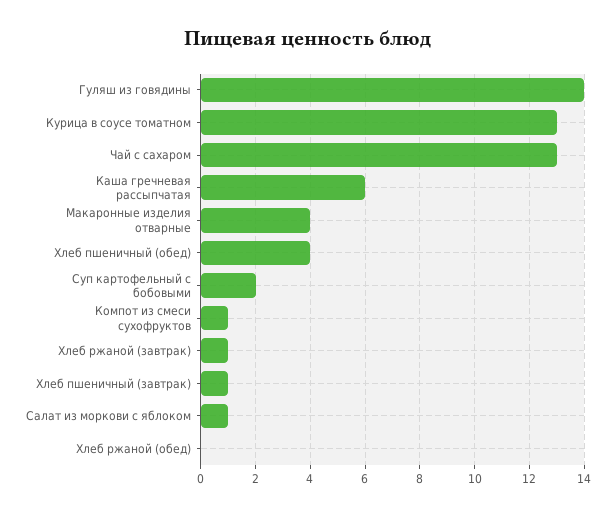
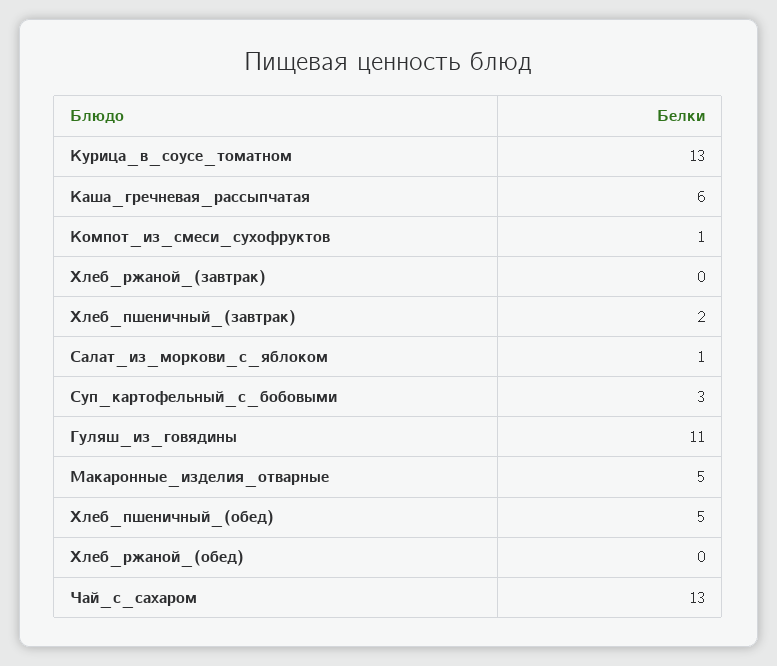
  {
-   "Гуляш из говядины": 14,
+   "Гуляш из говядины": 11,
    "Курица в соусе томатном": 13,
    "Чай с сахаром": 13,
    "Каша гречневая рассыпчатая": 6,
-   "Макаронные изделия отварные": 4,
+   "Макаронные изделия отварные": 5,
-   "Хлеб пшеничный (обед)": 4,
+   "Хлеб пшеничный (обед)": 5,
-   "Суп картофельный с бобовыми": 2,
+   "Суп картофельный с бобовыми": 3,
    "Компот из смеси сухофруктов": 1,
-   "Хлеб ржаной (завтрак)": 1,
+   "Хлеб ржаной (завтрак)": 0,
-   "Хлеб пшеничный (завтрак)": 1,
+   "Хлеб пшеничный (завтрак)": 2,
    "Салат из моркови с яблоком": 1,
    "Хлеб ржаной (обед)": 0
  }

